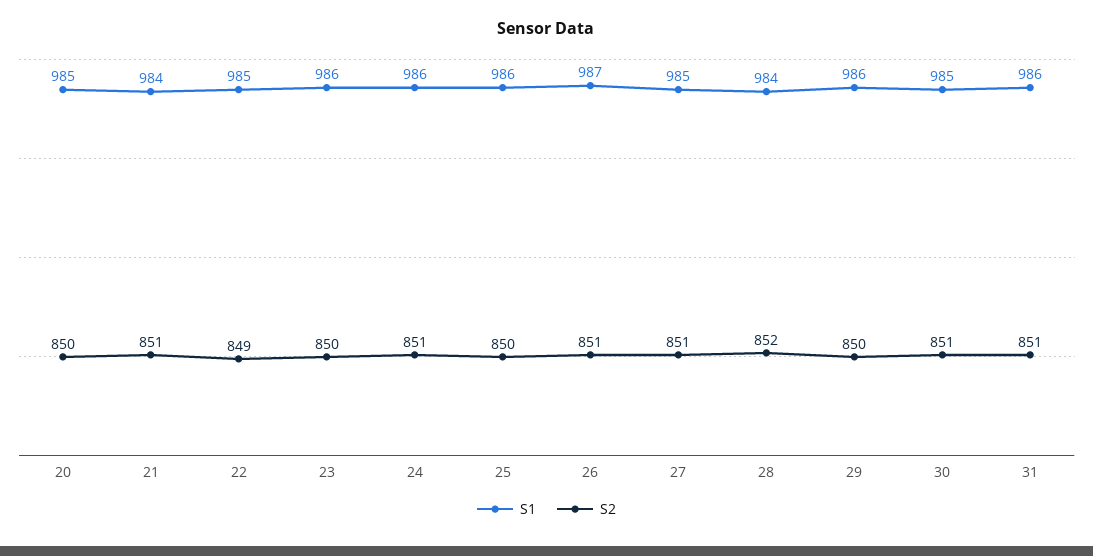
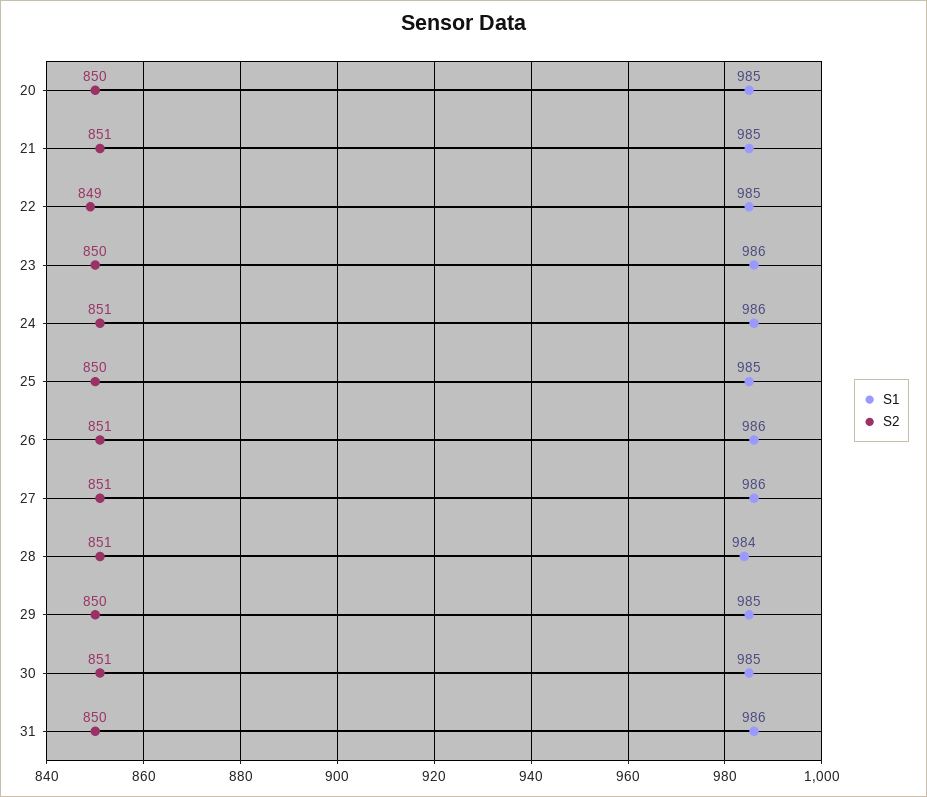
  {
    "S1": {
      "20": 985,
-     "21": 984,
+     "21": 985,
      "22": 985,
      "23": 986,
      "24": 986,
-     "25": 986,
+     "25": 985,
-     "26": 987,
+     "26": 986,
-     "27": 985,
+     "27": 986,
      "28": 984,
-     "29": 986,
+     "29": 985,
      "30": 985,
      "31": 986
    },
    "S2": {
      "20": 850,
      "21": 851,
      "22": 849,
      "23": 850,
      "24": 851,
      "25": 850,
      "26": 851,
      "27": 851,
-     "28": 852,
+     "28": 851,
      "29": 850,
      "30": 851,
-     "31": 851
+     "31": 850
    }
  }

